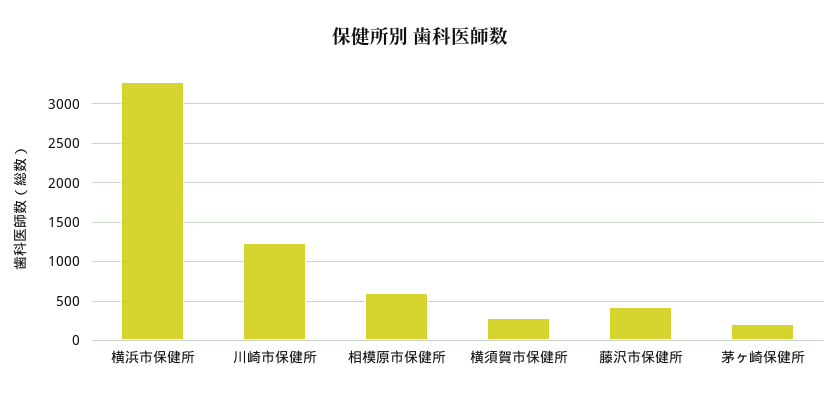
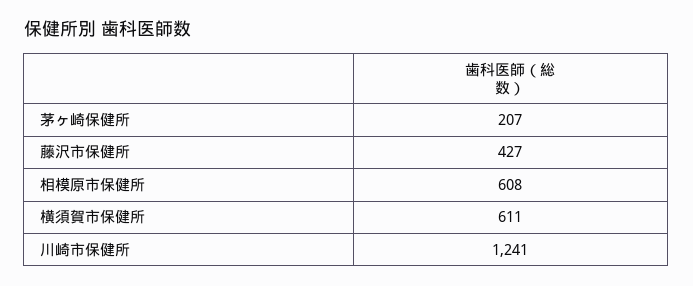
  {
-   "横浜市保健所": 3300,
    "川崎市保健所": 1241,
    "相模原市保健所": 608,
-   "横須賀市保健所": 300,
+   "横須賀市保健所": 611,
    "藤沢市保健所": 427,
    "茅ヶ崎保健所": 207
  }

